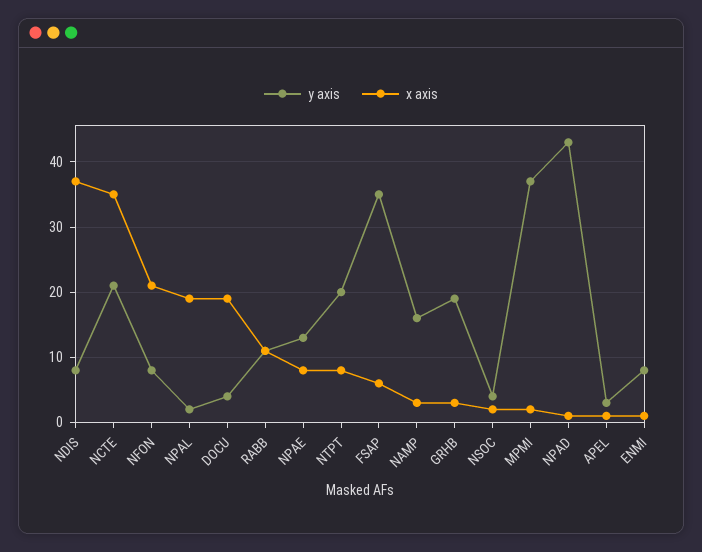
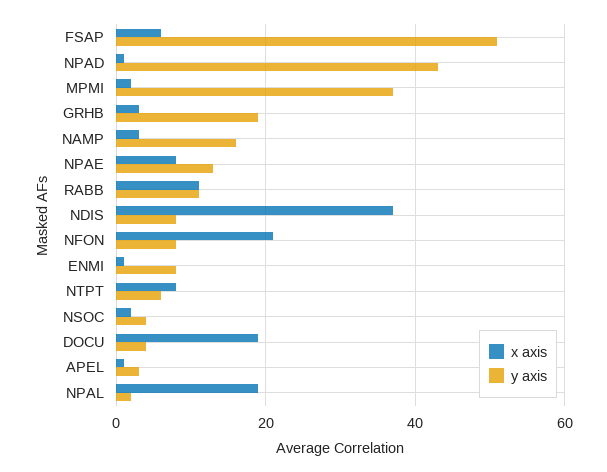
  {
    "y axis": {
      "NDIS": 8,
-     "NCTE": 21,
      "NFON": 8,
      "NPAL": 2,
      "DOCU": 4,
      "RABB": 11,
      "NPAE": 13,
-     "NTPT": 20,
+     "NTPT": 5,
-     "FSAP": 35,
+     "FSAP": 50,
      "NAMP": 16,
      "GRHB": 19,
      "NSOC": 4,
      "MPMI": 37,
      "NPAD": 43,
      "APEL": 3,
      "ENMI": 8
    },
    "x axis": {
      "NDIS": 37,
-     "NCTE": 35,
      "NFON": 21,
      "NPAL": 19,
      "DOCU": 19,
      "RABB": 11,
      "NPAE": 8,
      "NTPT": 8,
      "FSAP": 6,
      "NAMP": 3,
      "GRHB": 3,
      "NSOC": 2,
      "MPMI": 2,
      "NPAD": 1,
      "APEL": 1,
      "ENMI": 1
    }
  }

